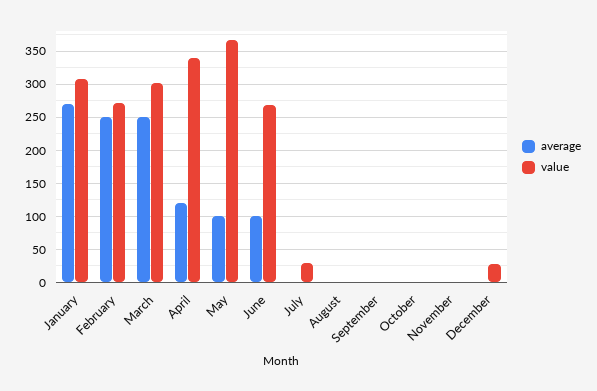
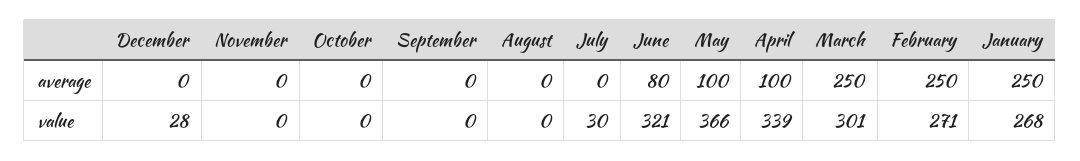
  {
    "average": {
-     "January": 270,
+     "January": 250,
      "February": 250,
      "March": 250,
-     "April": 120,
+     "April": 100,
      "May": 100,
-     "June": 100,
+     "June": 80,
      "July": 0,
      "August": 0,
      "September": 0,
      "October": 0,
      "November": 0,
      "December": 0
    },
    "value": {
-     "January": 310,
+     "January": 268,
      "February": 271,
      "March": 301,
      "April": 339,
      "May": 366,
-     "June": 270,
+     "June": 321,
      "July": 30,
      "August": 0,
      "September": 0,
      "October": 0,
      "November": 0,
      "December": 28
    }
  }

